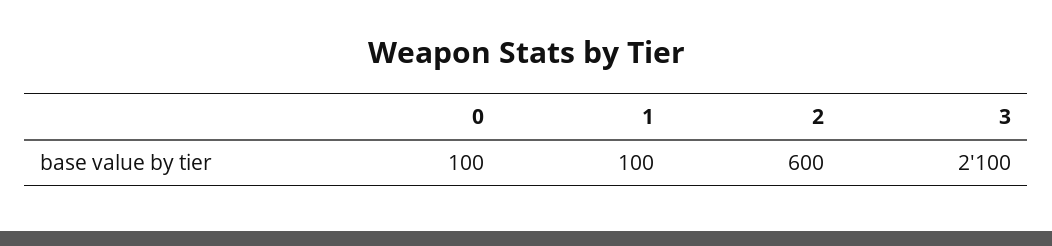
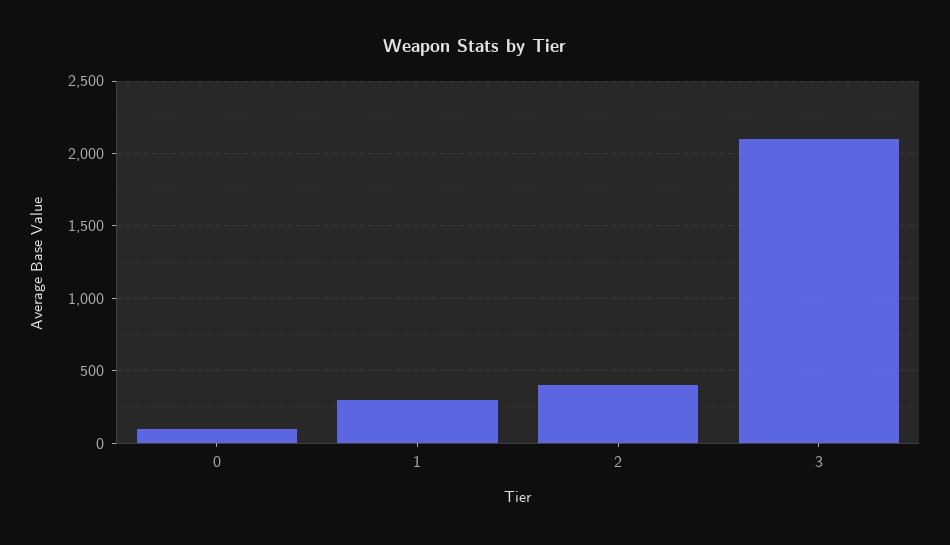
  {
    "0": 100,
-   "1": 100,
+   "1": 300,
-   "2": 600,
+   "2": 400,
    "3": 2100
  }

